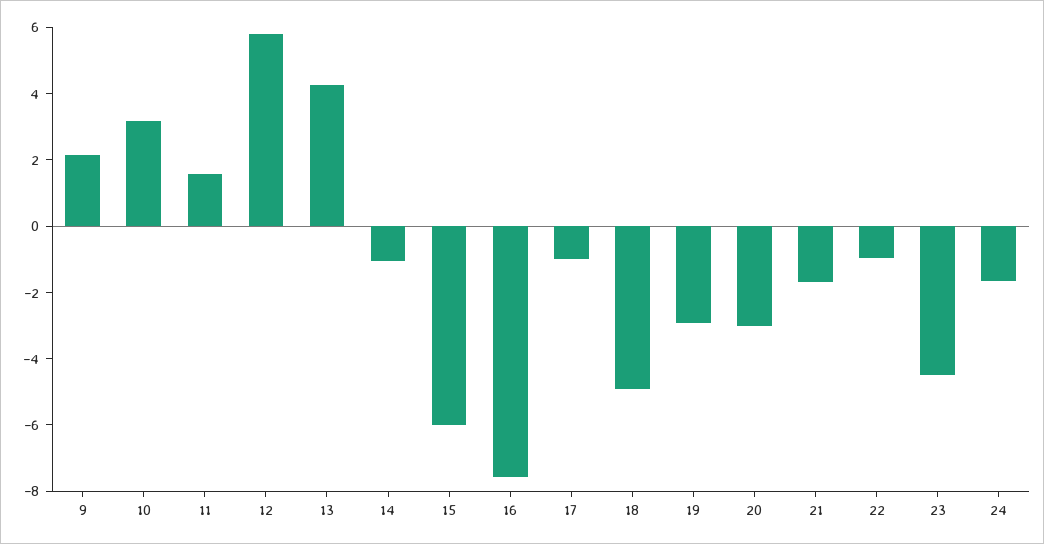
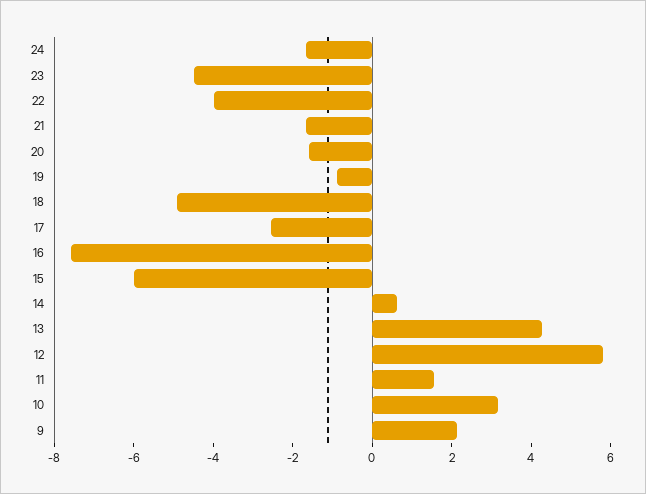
  {
    "9": 2,
    "10": 3,
    "11": 1.5,
    "12": 6,
    "13": 4.5,
-   "14": -1,
+   "14": 0.5,
    "15": -6,
    "16": -7.5,
-   "17": -1,
+   "17": -2.5,
    "18": -5,
-   "19": -3,
+   "19": -1,
-   "20": -3,
+   "20": -1.5,
    "21": -1.5,
-   "22": -1,
+   "22": -4,
    "23": -4.5,
    "24": -1.5
  }

